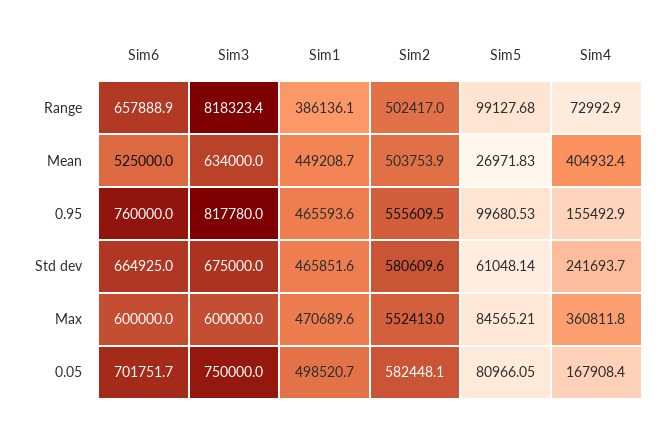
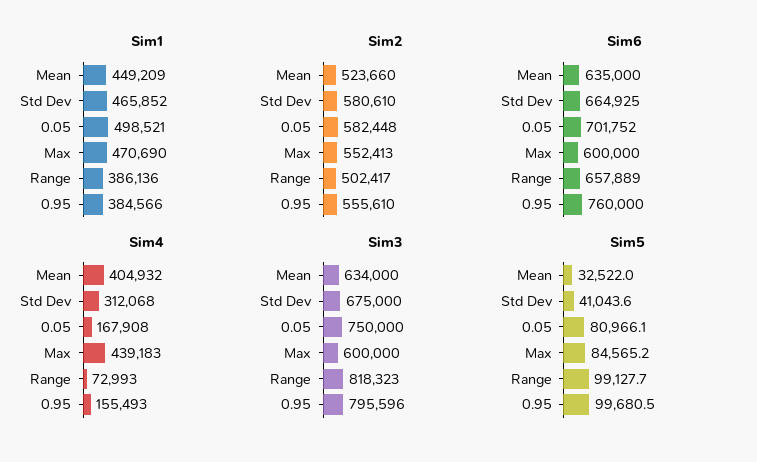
  {
    "Sim6": {
      "Range": 657888.9,
-     "Mean": 525000,
+     "Mean": 635000,
      "0.95": 760000,
      "Std dev": 664925,
      "Max": 600000,
      "0.05": 701751.7
    },
    "Sim3": {
      "Range": 818323.4,
      "Mean": 634000,
-     "0.95": 817780,
+     "0.95": 795596,
      "Std dev": 675000,
      "Max": 600000,
      "0.05": 750000
    },
    "Sim1": {
      "Range": 386136.1,
      "Mean": 449208.7,
-     "0.95": 465593.6,
+     "0.95": 384566,
      "Std dev": 465851.6,
      "Max": 470689.6,
      "0.05": 498520.7
    },
    "Sim2": {
      "Range": 502417,
-     "Mean": 503753.9,
+     "Mean": 523660,
      "0.95": 555609.5,
      "Std dev": 580609.6,
      "Max": 552413,
      "0.05": 582448.1
    },
    "Sim5": {
      "Range": 99127.68,
-     "Mean": 26971.83,
+     "Mean": 32522,
      "0.95": 99680.53,
-     "Std dev": 61048.14,
+     "Std dev": 41043.6,
      "Max": 84565.21,
      "0.05": 80966.05
    },
    "Sim4": {
      "Range": 72992.9,
      "Mean": 404932.4,
      "0.95": 155492.9,
-     "Std dev": 241693.7,
+     "Std dev": 312068,
-     "Max": 360811.8,
+     "Max": 439183,
      "0.05": 167908.4
    }
  }

